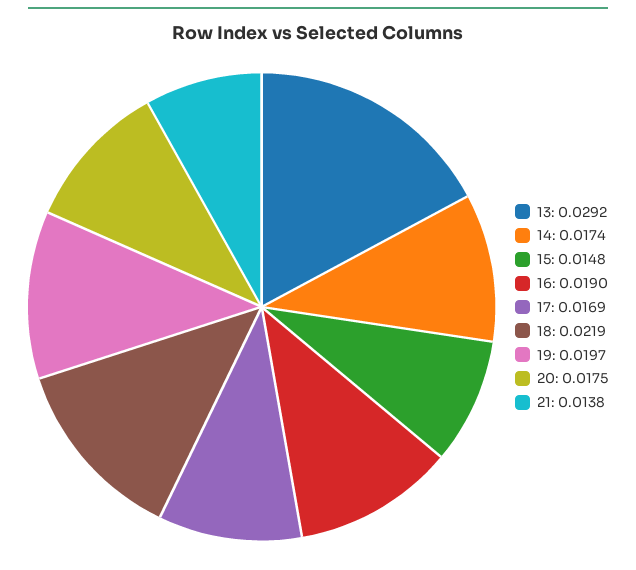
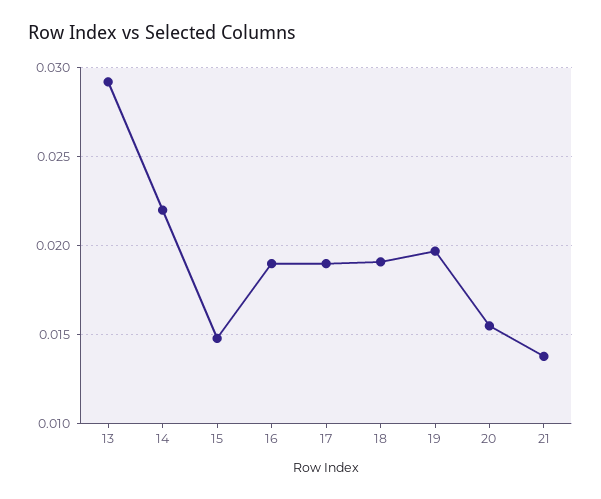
  {
    "13": 0.0292,
-   "14": 0.0174,
+   "14": 0.022,
    "15": 0.0148,
    "16": 0.019,
-   "17": 0.0169,
+   "17": 0.019,
-   "18": 0.0219,
+   "18": 0.019,
    "19": 0.0197,
-   "20": 0.0175,
+   "20": 0.0155,
    "21": 0.0138
  }

